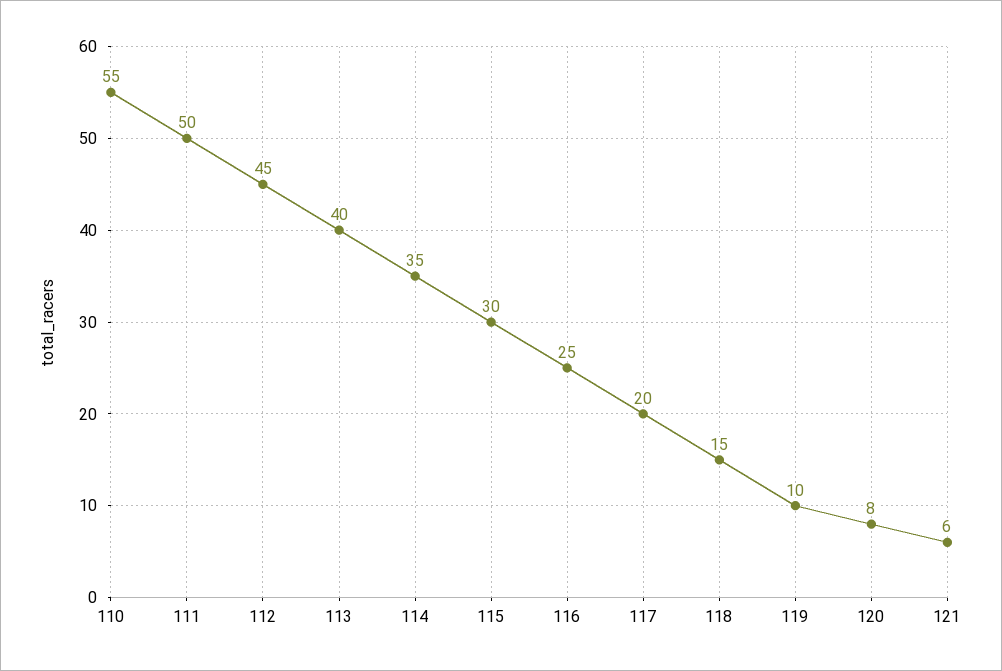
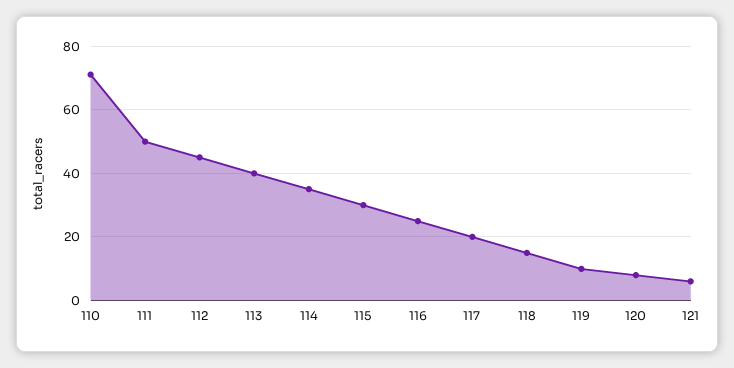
  {
-   "110": 55,
+   "110": 70,
    "111": 50,
    "112": 45,
    "113": 40,
    "114": 35,
    "115": 30,
    "116": 25,
    "117": 20,
    "118": 15,
    "119": 10,
    "120": 8,
    "121": 6
  }

